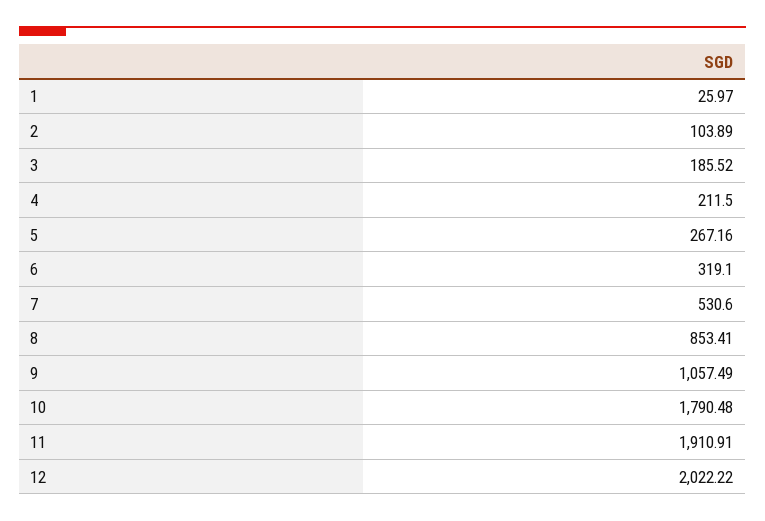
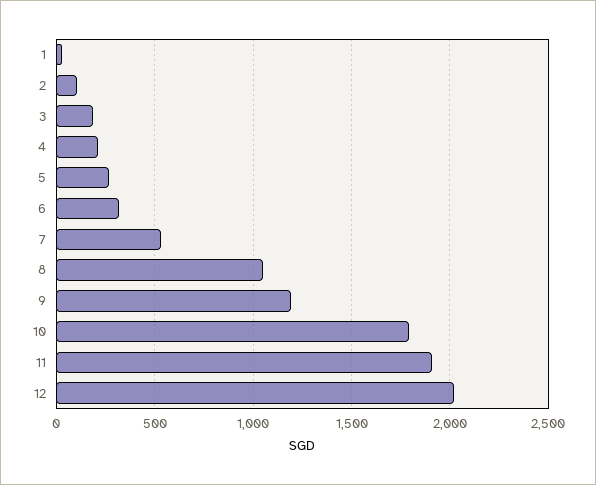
  {
    "1": 25.97,
    "2": 103.89,
    "3": 185.52,
    "4": 211.5,
    "5": 267.16,
    "6": 319.1,
    "7": 530.6,
-   "8": 853.41,
+   "8": 1050,
-   "9": 1057.49,
+   "9": 1200,
    "10": 1790.48,
    "11": 1910.91,
    "12": 2022.22
  }

